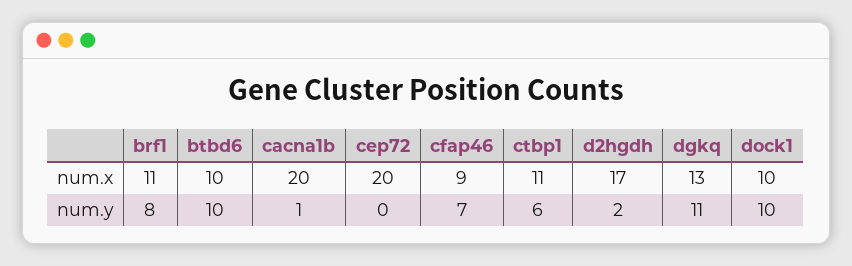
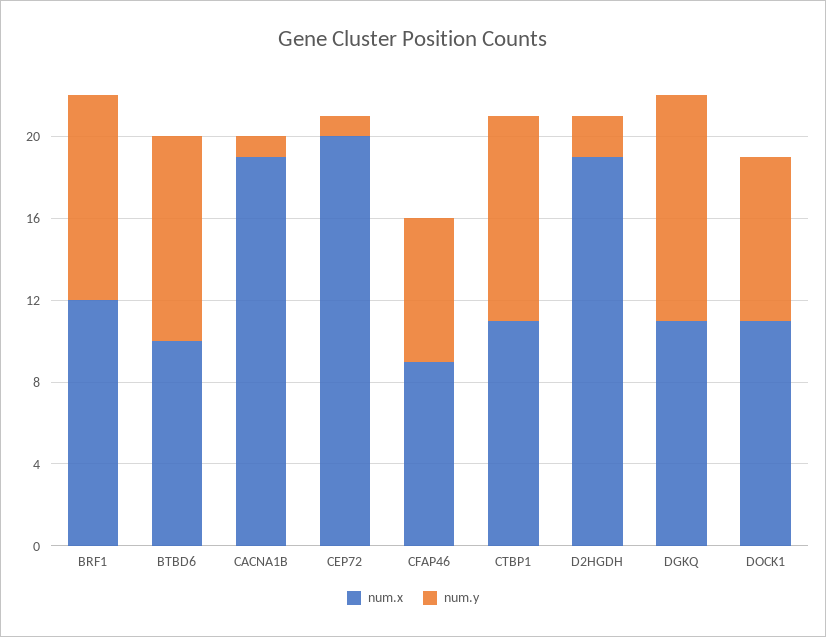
  {
    "num.x": {
-     "brf1": 11,
+     "brf1": 12,
      "btbd6": 10,
-     "cacna1b": 20,
+     "cacna1b": 19,
      "cep72": 20,
      "cfap46": 9,
      "ctbp1": 11,
-     "d2hgdh": 17,
+     "d2hgdh": 19,
-     "dgkq": 13,
+     "dgkq": 11,
-     "dock1": 10
+     "dock1": 11
    },
    "num.y": {
-     "brf1": 8,
+     "brf1": 10,
      "btbd6": 10,
      "cacna1b": 1,
-     "cep72": 0,
+     "cep72": 1,
      "cfap46": 7,
-     "ctbp1": 6,
+     "ctbp1": 10,
      "d2hgdh": 2,
      "dgkq": 11,
-     "dock1": 10
+     "dock1": 8
    }
  }

